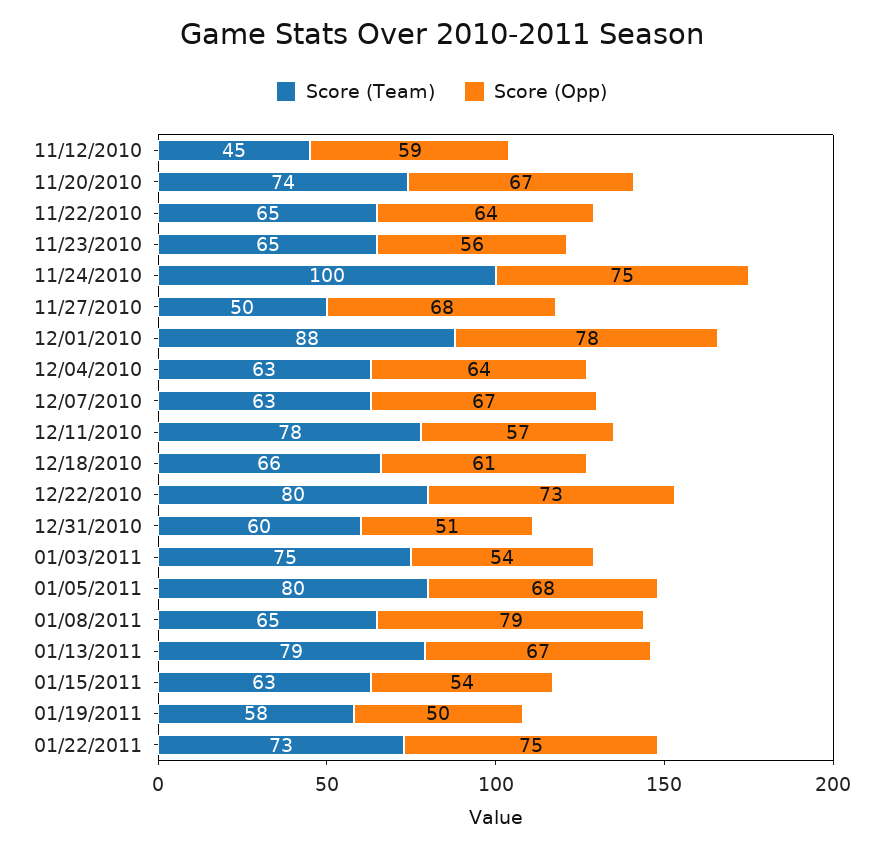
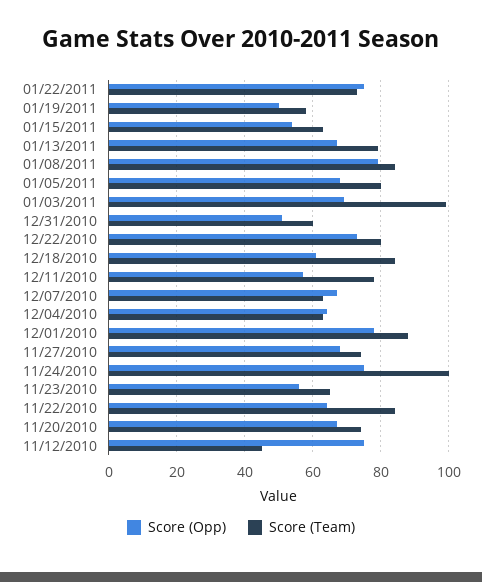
  {
    "Score (Team)": {
      "11/12/2010": 45,
      "11/20/2010": 74,
-     "11/22/2010": 65,
+     "11/22/2010": 85,
      "11/23/2010": 65,
      "11/24/2010": 100,
-     "11/27/2010": 50,
+     "11/27/2010": 75,
      "12/01/2010": 88,
      "12/04/2010": 63,
      "12/07/2010": 63,
      "12/11/2010": 78,
-     "12/18/2010": 66,
+     "12/18/2010": 85,
      "12/22/2010": 80,
      "12/31/2010": 60,
-     "01/03/2011": 75,
+     "01/03/2011": 100,
      "01/05/2011": 80,
-     "01/08/2011": 65,
+     "01/08/2011": 85,
      "01/13/2011": 79,
      "01/15/2011": 63,
      "01/19/2011": 58,
      "01/22/2011": 73
    },
    "Score (Opp)": {
-     "11/12/2010": 59,
+     "11/12/2010": 75,
      "11/20/2010": 67,
      "11/22/2010": 64,
      "11/23/2010": 56,
      "11/24/2010": 75,
      "11/27/2010": 68,
      "12/01/2010": 78,
      "12/04/2010": 64,
      "12/07/2010": 67,
      "12/11/2010": 57,
      "12/18/2010": 61,
      "12/22/2010": 73,
      "12/31/2010": 51,
-     "01/03/2011": 54,
+     "01/03/2011": 70,
      "01/05/2011": 68,
      "01/08/2011": 79,
      "01/13/2011": 67,
      "01/15/2011": 54,
      "01/19/2011": 50,
      "01/22/2011": 75
    }
  }

